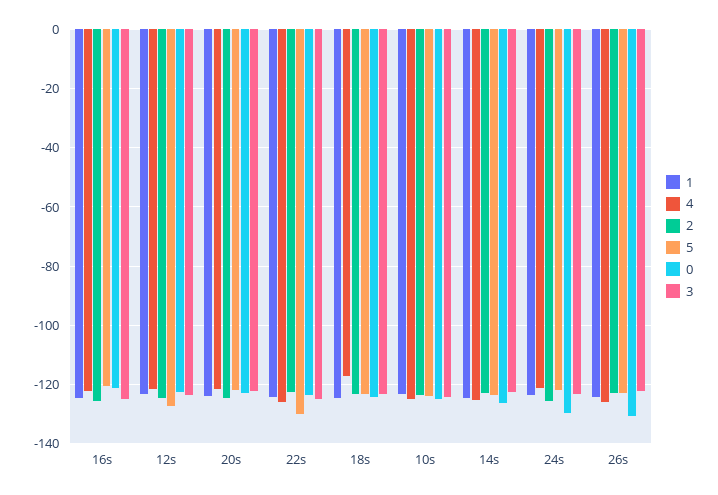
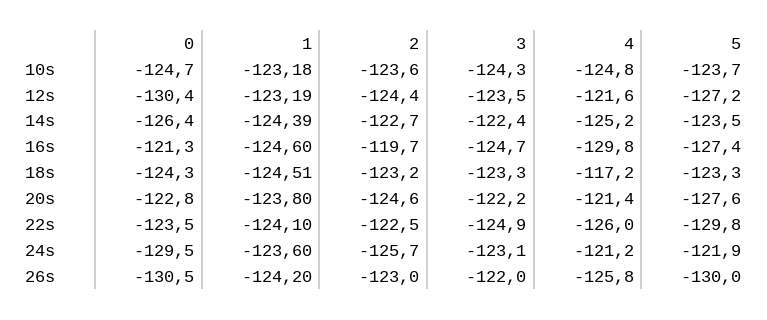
  {
    "1": {
      "16s": -124.6,
      "12s": -123.19,
      "20s": -123.8,
      "22s": -124.1,
      "18s": -124.51,
      "10s": -123.18,
      "14s": -124.39,
      "24s": -123.6,
      "26s": -124.2
    },
    "4": {
-     "16s": -122.5,
+     "16s": -129.8,
      "12s": -121.6,
      "20s": -121.4,
      "22s": -126,
      "18s": -117.2,
      "10s": -124.8,
      "14s": -125.2,
      "24s": -121.2,
      "26s": -125.8
    },
    "2": {
-     "16s": -125,
+     "16s": -119.7,
      "12s": -124.4,
      "20s": -124.6,
      "22s": -122.5,
      "18s": -123.2,
      "10s": -123.6,
      "14s": -122.7,
      "24s": -125.7,
      "26s": -123
    },
    "5": {
-     "16s": -120,
+     "16s": -127.4,
      "12s": -127.2,
-     "20s": -122.5,
+     "20s": -127.6,
      "22s": -129.8,
      "18s": -123.3,
      "10s": -123.7,
      "14s": -123.5,
      "24s": -121.9,
-     "26s": -122.5
+     "26s": -130
    },
    "0": {
      "16s": -121.3,
-     "12s": -122.5,
+     "12s": -130.4,
      "20s": -122.8,
      "22s": -123.5,
      "18s": -124.3,
      "10s": -124.7,
      "14s": -126.4,
      "24s": -129.5,
      "26s": -130.5
    },
    "3": {
      "16s": -124.7,
      "12s": -123.5,
      "20s": -122.2,
      "22s": -124.9,
      "18s": -123.3,
      "10s": -124.3,
      "14s": -122.4,
      "24s": -123.1,
      "26s": -122
    }
  }

